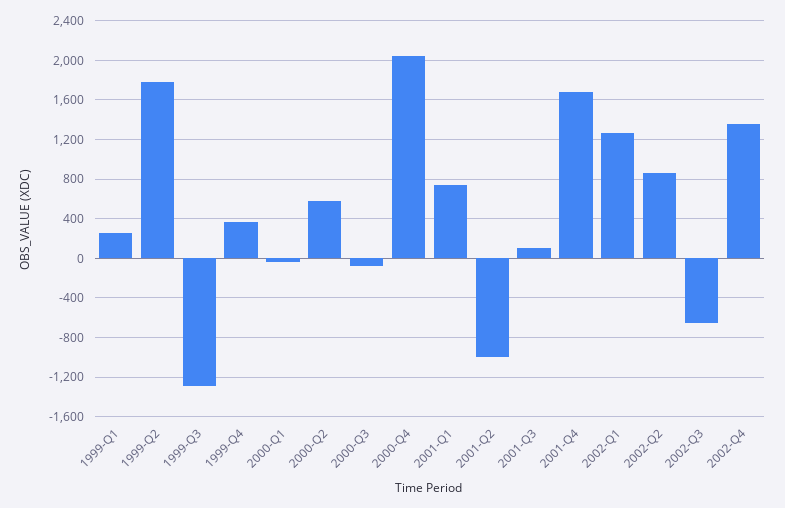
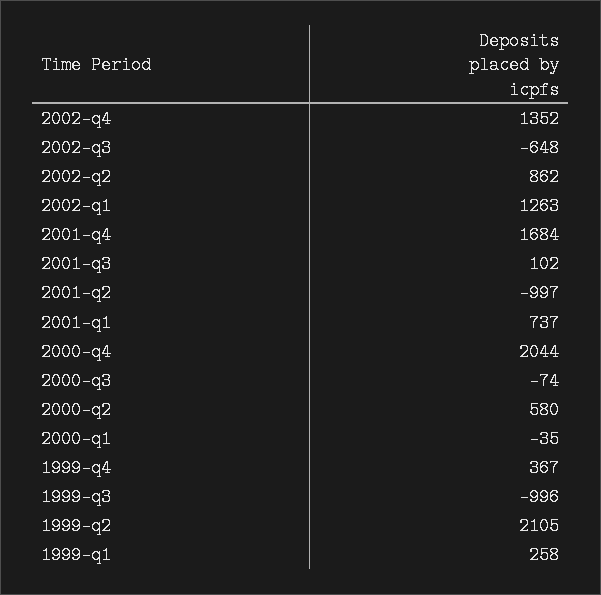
  {
    "1999-Q1": 258,
-   "1999-Q2": 1800,
+   "1999-Q2": 2105,
-   "1999-Q3": -1300,
+   "1999-Q3": -996,
    "1999-Q4": 367,
    "2000-Q1": -35,
    "2000-Q2": 580,
    "2000-Q3": -74,
    "2000-Q4": 2044,
    "2001-Q1": 737,
    "2001-Q2": -997,
    "2001-Q3": 102,
    "2001-Q4": 1684,
    "2002-Q1": 1263,
    "2002-Q2": 862,
    "2002-Q3": -648,
    "2002-Q4": 1352
  }

